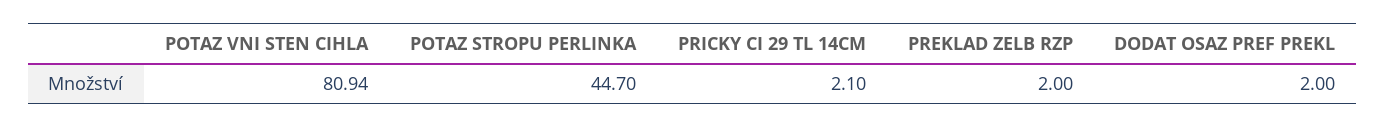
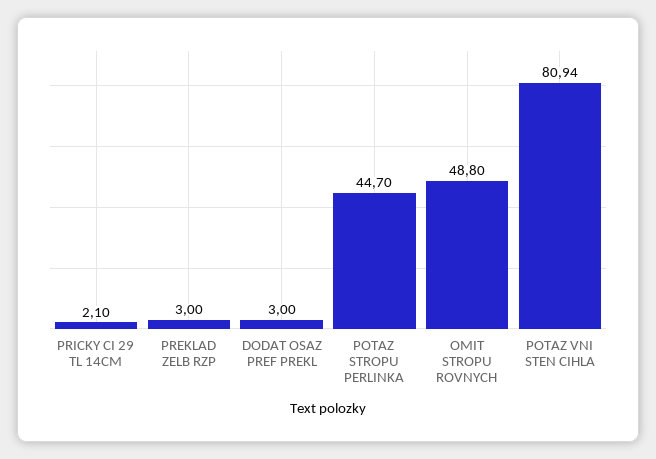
  {
    "POTAZ VNI STEN CIHLA": 80.94,
    "POTAZ STROPU PERLINKA": 44.7,
    "PRICKY CI 29 TL 14CM": 2.1,
-   "PREKLAD ZELB RZP": 2,
+   "PREKLAD ZELB RZP": 3,
-   "DODAT OSAZ PREF PREKL": 2
+   "DODAT OSAZ PREF PREKL": 3,
+   "OMIT STROPU ROVNYCH": 48.8
  }

